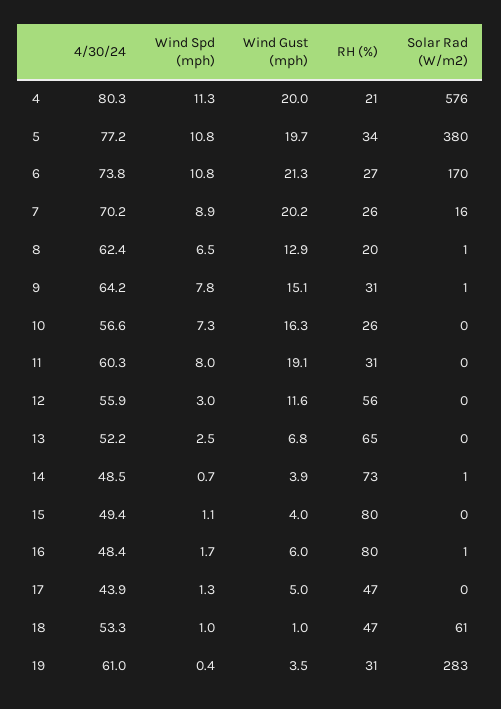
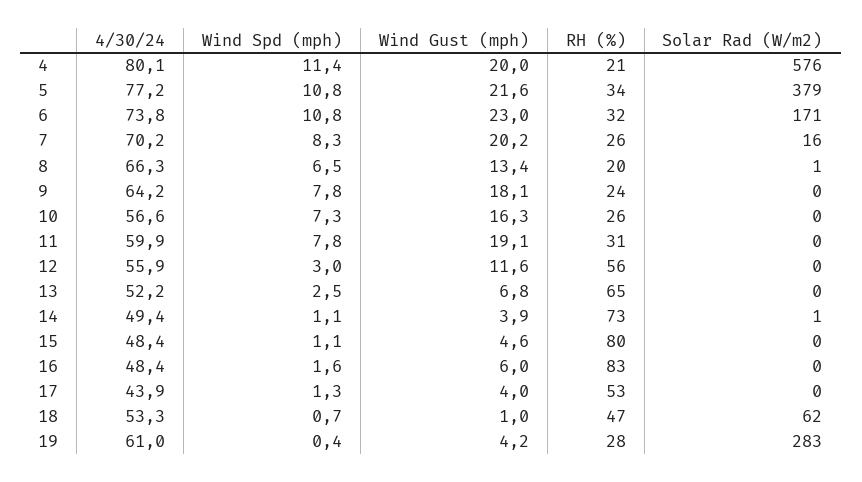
  {
    "4/30/24": {
-     "4": 80.3,
+     "4": 80.1,
      "5": 77.2,
      "6": 73.8,
      "7": 70.2,
-     "8": 62.4,
+     "8": 66.3,
      "9": 64.2,
      "10": 56.6,
-     "11": 60.3,
+     "11": 59.9,
      "12": 55.9,
      "13": 52.2,
-     "14": 48.5,
+     "14": 49.4,
-     "15": 49.4,
+     "15": 48.4,
      "16": 48.4,
      "17": 43.9,
      "18": 53.3,
      "19": 61
    },
    "Wind Spd (mph)": {
-     "4": 11.3,
+     "4": 11.4,
      "5": 10.8,
      "6": 10.8,
-     "7": 8.9,
+     "7": 8.3,
      "8": 6.5,
      "9": 7.8,
      "10": 7.3,
-     "11": 8,
+     "11": 7.8,
      "12": 3,
      "13": 2.5,
-     "14": 0.7,
+     "14": 1.1,
      "15": 1.1,
-     "16": 1.7,
+     "16": 1.6,
      "17": 1.3,
-     "18": 1,
+     "18": 0.7,
      "19": 0.4
    },
    "Wind Gust (mph)": {
      "4": 20,
-     "5": 19.7,
+     "5": 21.6,
-     "6": 21.3,
+     "6": 23,
      "7": 20.2,
-     "8": 12.9,
+     "8": 13.4,
-     "9": 15.1,
+     "9": 18.1,
      "10": 16.3,
      "11": 19.1,
      "12": 11.6,
      "13": 6.8,
      "14": 3.9,
-     "15": 4,
+     "15": 4.6,
      "16": 6,
-     "17": 5,
+     "17": 4,
      "18": 1,
-     "19": 3.5
+     "19": 4.2
    },
    "RH (%)": {
      "4": 21,
      "5": 34,
-     "6": 27,
+     "6": 32,
      "7": 26,
      "8": 20,
-     "9": 31,
+     "9": 24,
      "10": 26,
      "11": 31,
      "12": 56,
      "13": 65,
      "14": 73,
      "15": 80,
-     "16": 80,
+     "16": 83,
-     "17": 47,
+     "17": 53,
      "18": 47,
-     "19": 31
+     "19": 28
    },
    "Solar Rad (W/m2)": {
      "4": 576,
-     "5": 380,
+     "5": 379,
-     "6": 170,
+     "6": 171,
      "7": 16,
      "8": 1,
-     "9": 1,
+     "9": 0,
      "10": 0,
      "11": 0,
      "12": 0,
      "13": 0,
      "14": 1,
      "15": 0,
-     "16": 1,
+     "16": 0,
      "17": 0,
-     "18": 61,
+     "18": 62,
      "19": 283
    }
  }

